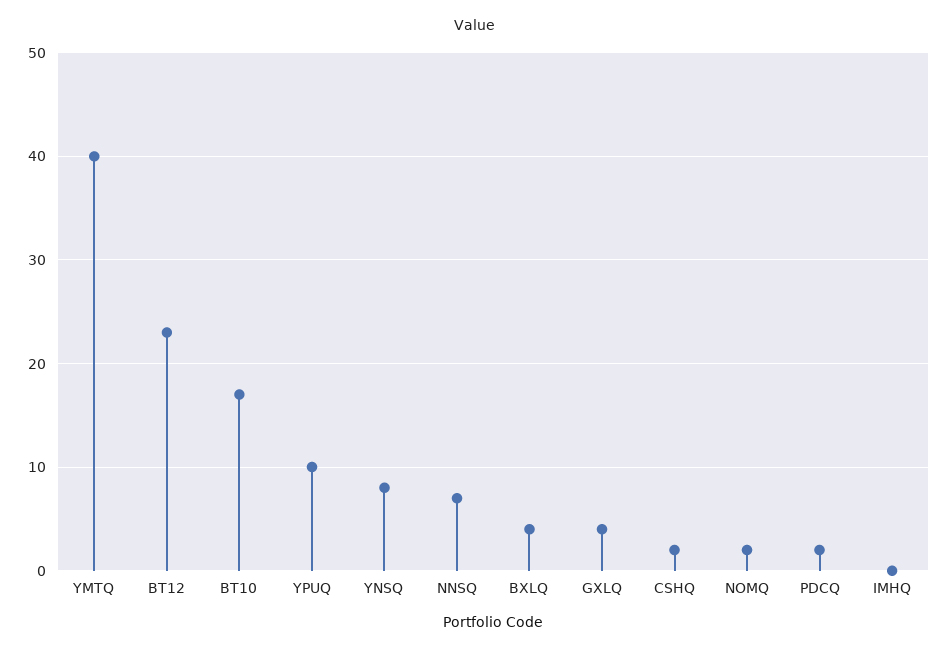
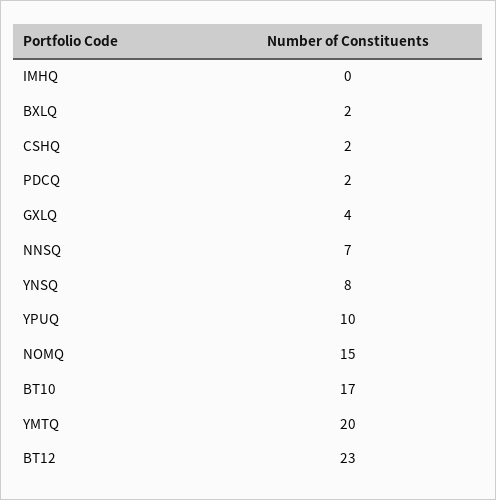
  {
-   "YMTQ": 40,
+   "YMTQ": 20,
    "BT12": 23,
    "BT10": 17,
    "YPUQ": 10,
    "YNSQ": 8,
    "NNSQ": 7,
-   "BXLQ": 4,
+   "BXLQ": 2,
    "GXLQ": 4,
    "CSHQ": 2,
-   "NOMQ": 2,
+   "NOMQ": 15,
    "PDCQ": 2,
    "IMHQ": 0
  }

